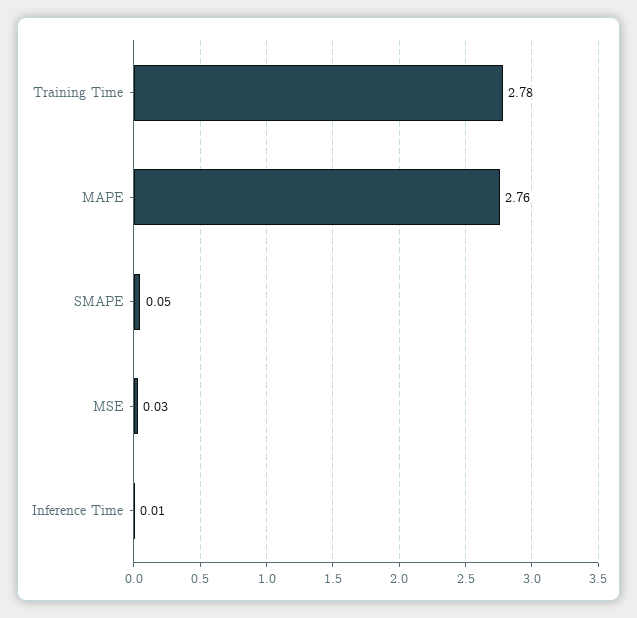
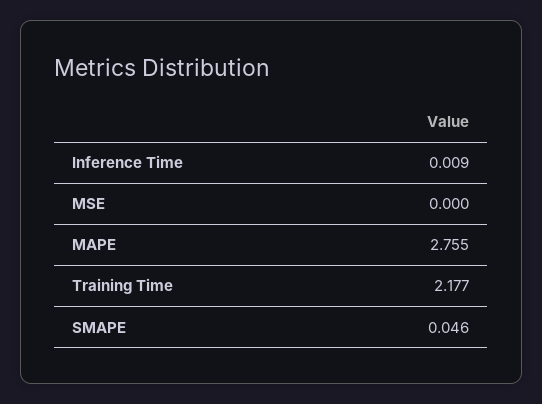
  {
-   "Training Time": 2.78,
+   "Training Time": 2.177,
    "MAPE": 2.755,
    "SMAPE": 0.046,
-   "MSE": 0.03,
+   "MSE": 0,
    "Inference Time": 0.009
  }

